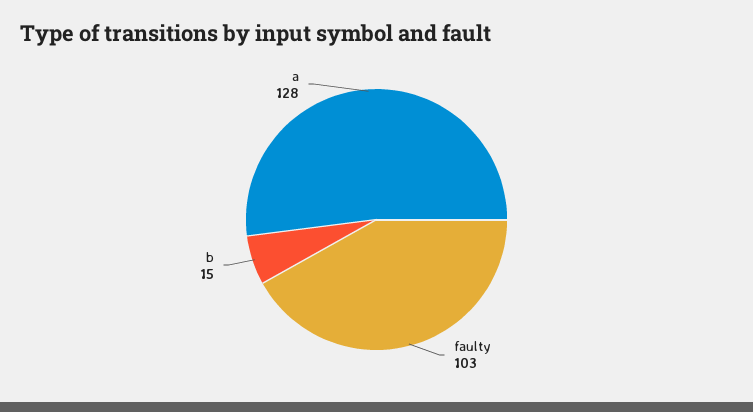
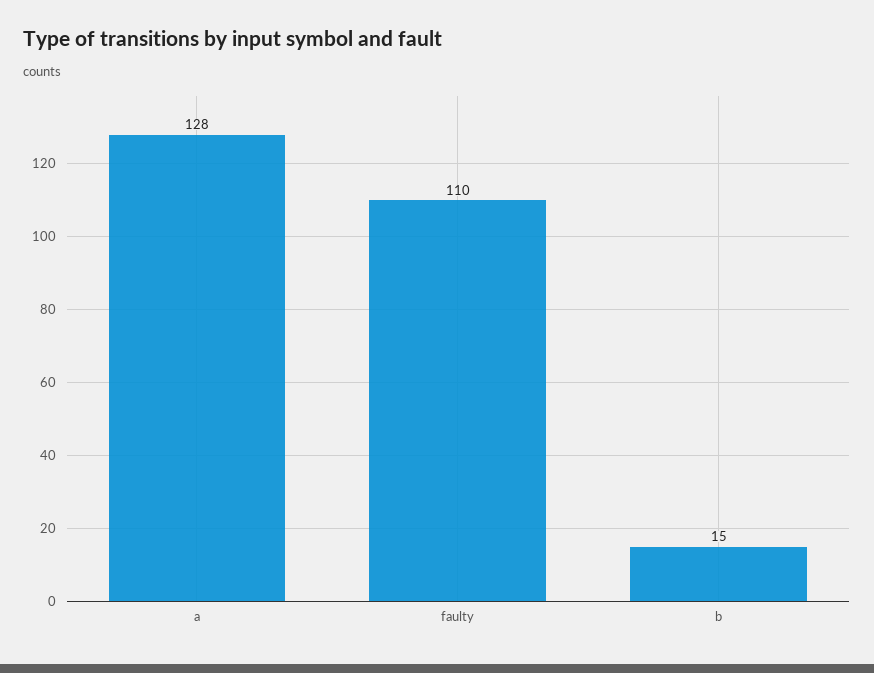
  {
-   "faulty": 103,
+   "faulty": 110,
    "b": 15,
    "a": 128
  }

